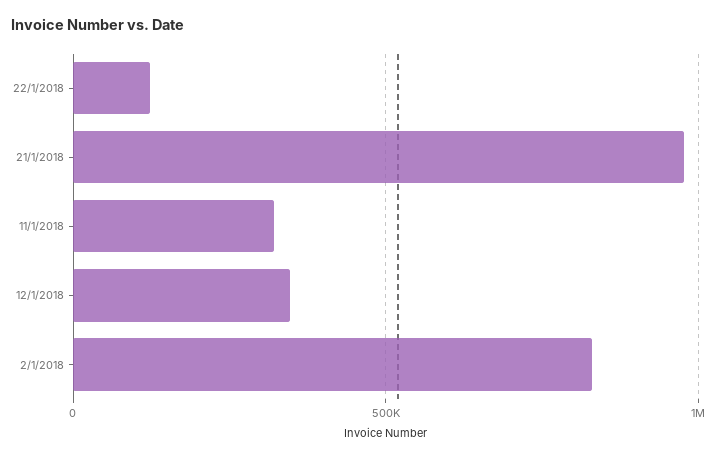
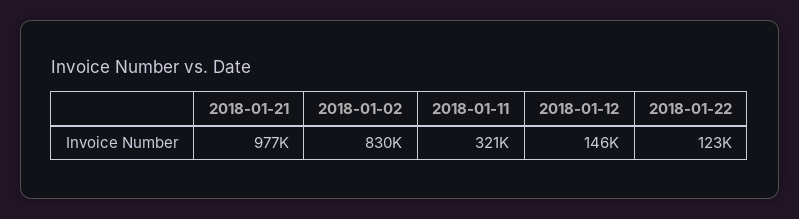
  {
    "22/1/2018": 123000,
    "21/1/2018": 977000,
    "11/1/2018": 321000,
-   "12/1/2018": 350000,
+   "12/1/2018": 146000,
    "2/1/2018": 830000
  }

